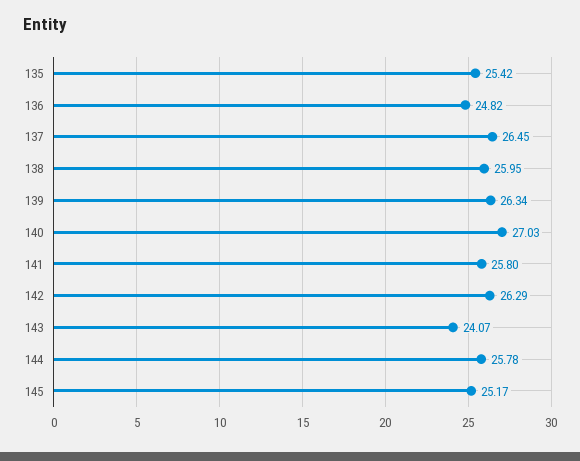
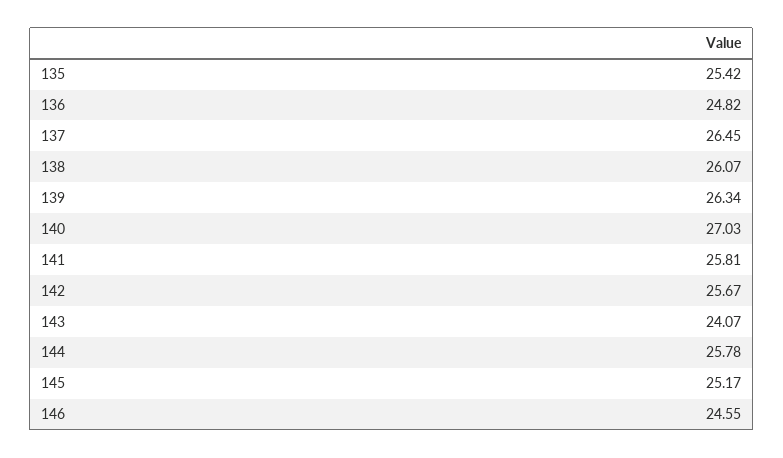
  {
    "135": 25.42,
    "136": 24.82,
    "137": 26.45,
-   "138": 25.95,
+   "138": 26.07,
    "139": 26.34,
    "140": 27.03,
-   "141": 25.8,
+   "141": 25.81,
-   "142": 26.29,
+   "142": 25.67,
    "143": 24.07,
    "144": 25.78,
-   "145": 25.17
+   "145": 25.17,
+   "146": 24.55
  }

